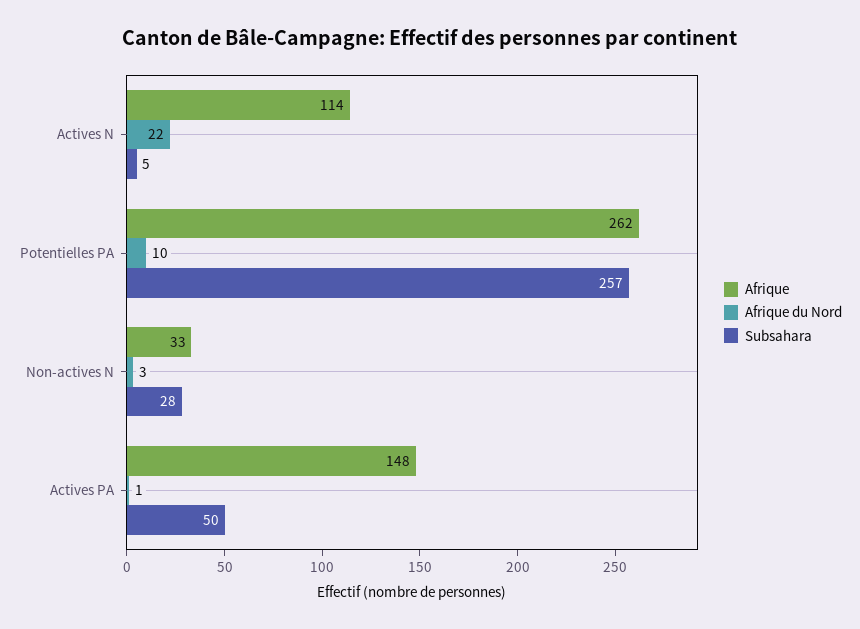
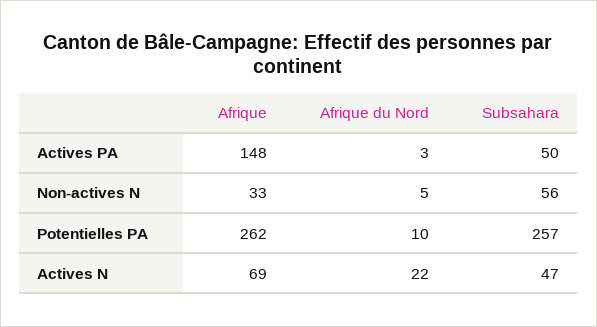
  {
    "Afrique": {
-     "Actives N": 114,
+     "Actives N": 69,
      "Potentielles PA": 262,
      "Non-actives N": 33,
      "Actives PA": 148
    },
    "Afrique du Nord": {
      "Actives N": 22,
      "Potentielles PA": 10,
-     "Non-actives N": 3,
+     "Non-actives N": 5,
-     "Actives PA": 1
+     "Actives PA": 3
    },
    "Subsahara": {
-     "Actives N": 5,
+     "Actives N": 47,
      "Potentielles PA": 257,
-     "Non-actives N": 28,
+     "Non-actives N": 56,
      "Actives PA": 50
    }
  }

